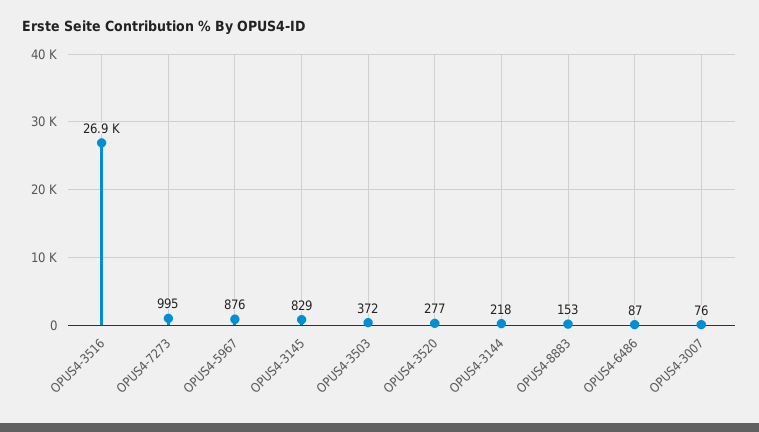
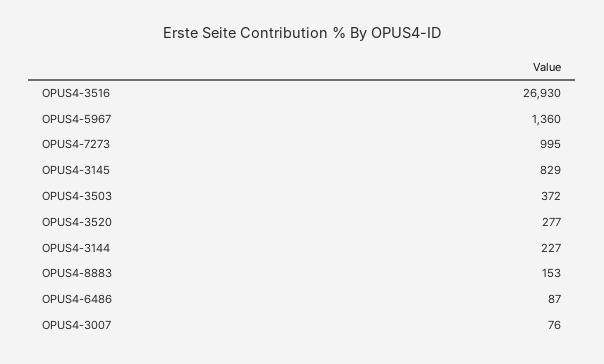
  {
    "OPUS4-3516": 26930,
    "OPUS4-7273": 995,
-   "OPUS4-5967": 876,
+   "OPUS4-5967": 1360,
    "OPUS4-3145": 829,
    "OPUS4-3503": 372,
    "OPUS4-3520": 277,
-   "OPUS4-3144": 218,
+   "OPUS4-3144": 227,
    "OPUS4-8883": 153,
    "OPUS4-6486": 87,
    "OPUS4-3007": 76
  }

